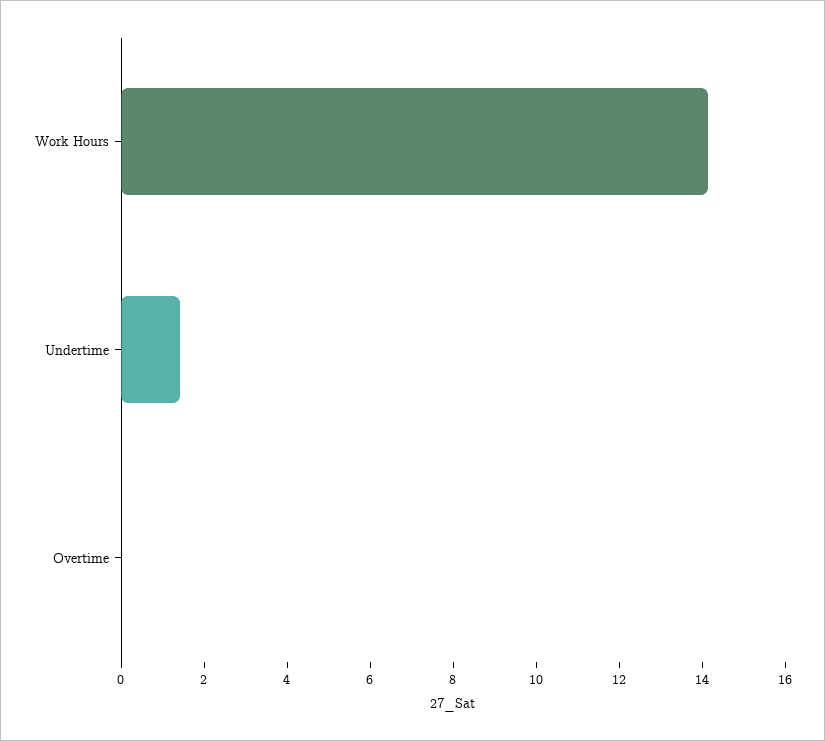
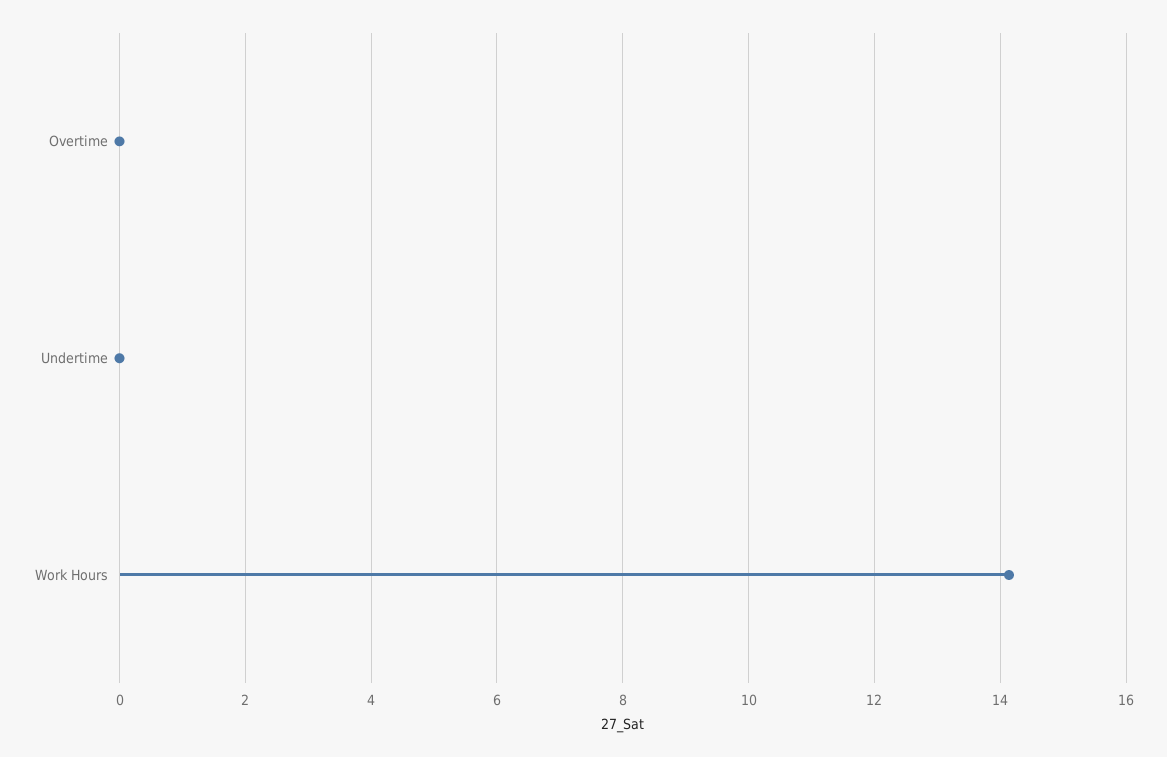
  {
    "Work Hours": 14.2,
-   "Undertime": 1.5,
+   "Undertime": 0,
    "Overtime": 0
  }

